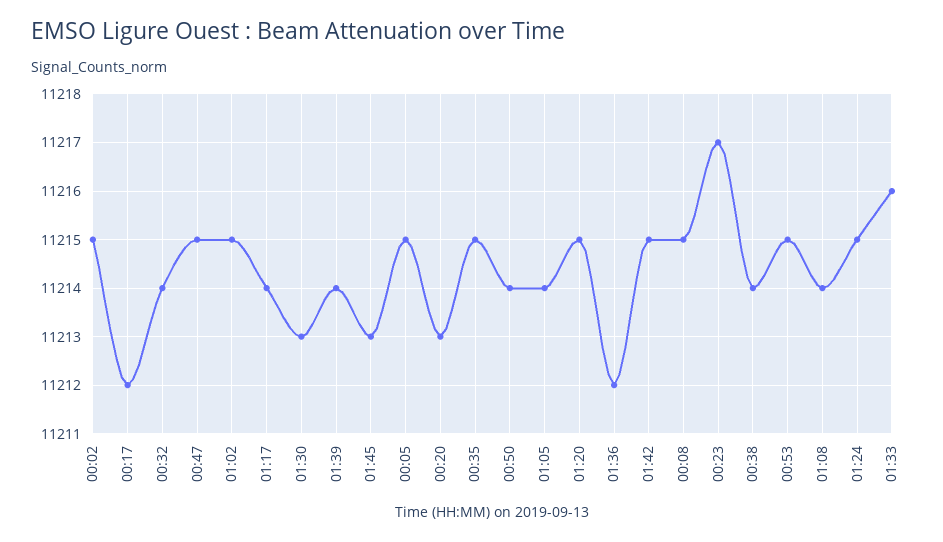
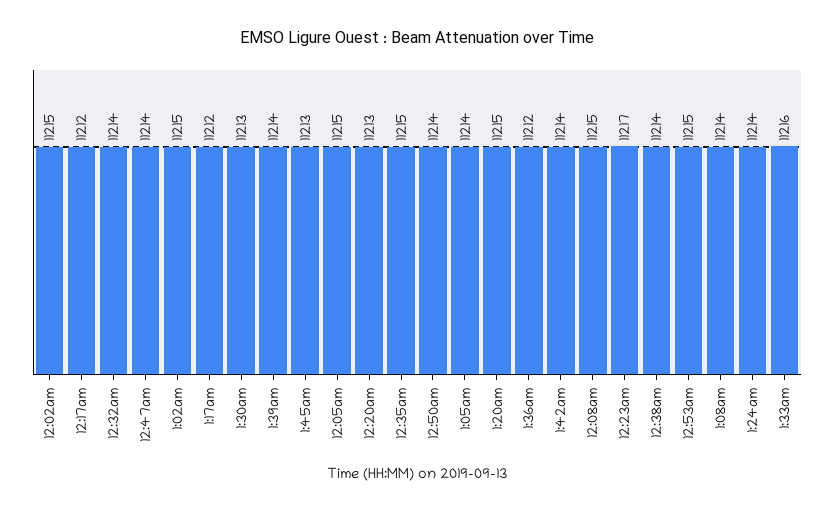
  {
    "00:02": 11215,
    "00:17": 11212,
    "00:32": 11214,
-   "00:47": 11215,
+   "00:47": 11214,
    "01:02": 11215,
-   "01:17": 11214,
+   "01:17": 11212,
    "01:30": 11213,
    "01:39": 11214,
    "01:45": 11213,
    "00:05": 11215,
    "00:20": 11213,
    "00:35": 11215,
    "00:50": 11214,
    "01:05": 11214,
    "01:20": 11215,
    "01:36": 11212,
-   "01:42": 11215,
+   "01:42": 11214,
    "00:08": 11215,
    "00:23": 11217,
    "00:38": 11214,
    "00:53": 11215,
    "01:08": 11214,
-   "01:24": 11215,
+   "01:24": 11214,
    "01:33": 11216
  }

